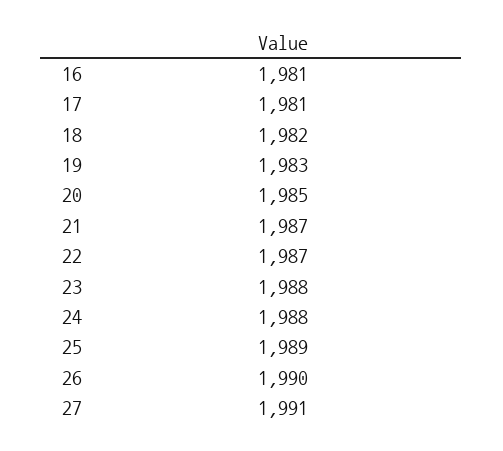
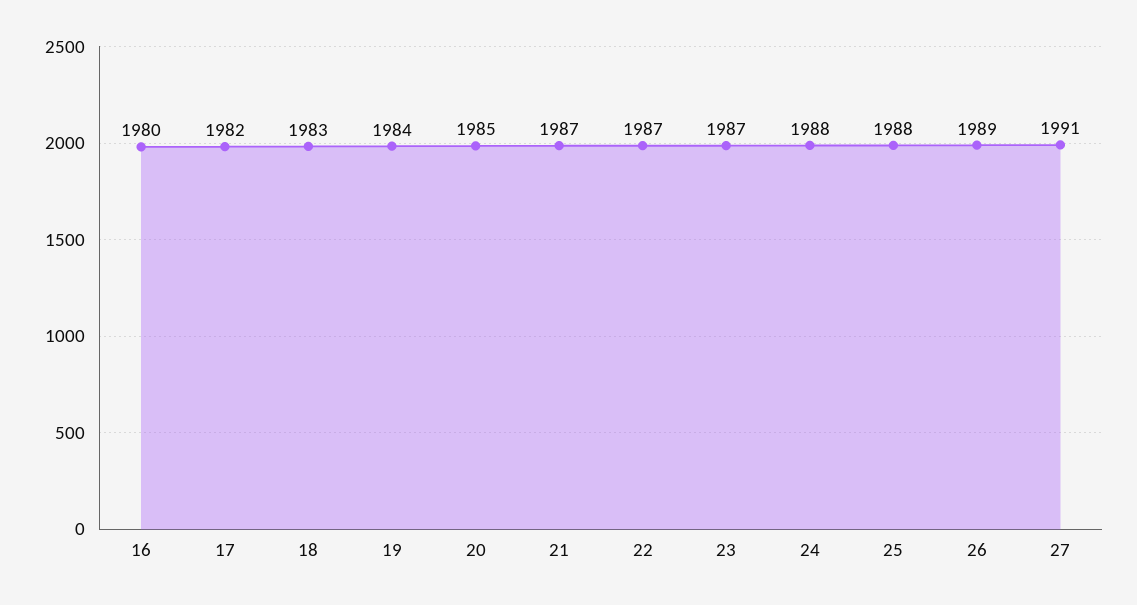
  {
-   "16": 1981,
+   "16": 1980,
-   "17": 1981,
+   "17": 1982,
-   "18": 1982,
+   "18": 1983,
-   "19": 1983,
+   "19": 1984,
    "20": 1985,
    "21": 1987,
    "22": 1987,
-   "23": 1988,
+   "23": 1987,
    "24": 1988,
-   "25": 1989,
+   "25": 1988,
-   "26": 1990,
+   "26": 1989,
    "27": 1991
  }

